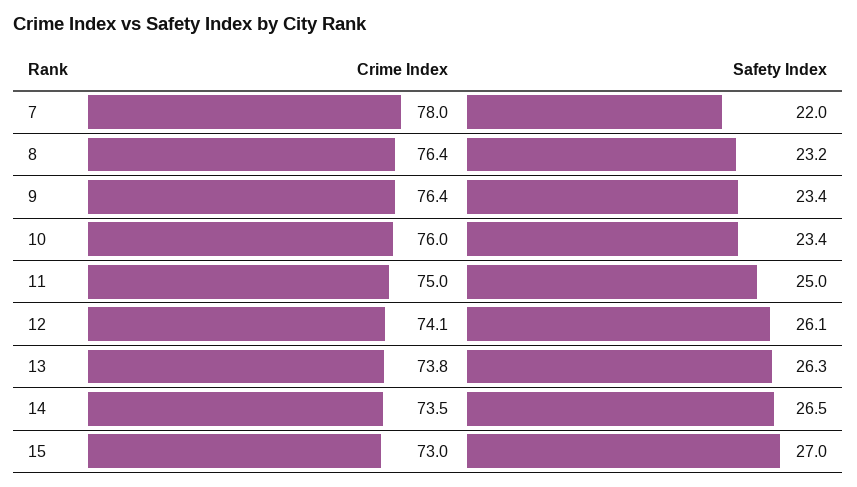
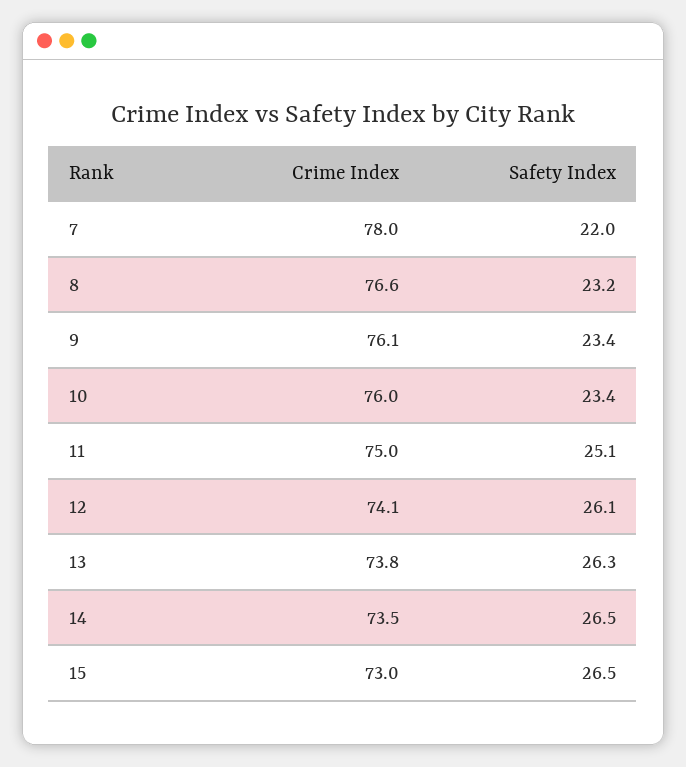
  {
    "Crime Index": {
      "7": 78,
-     "8": 76.4,
+     "8": 76.6,
-     "9": 76.4,
+     "9": 76.1,
      "10": 76,
      "11": 75,
      "12": 74.1,
      "13": 73.8,
      "14": 73.5,
      "15": 73
    },
    "Safety Index": {
      "7": 22,
      "8": 23.2,
      "9": 23.4,
      "10": 23.4,
-     "11": 25,
+     "11": 25.1,
      "12": 26.1,
      "13": 26.3,
      "14": 26.5,
-     "15": 27
+     "15": 26.5
    }
  }

